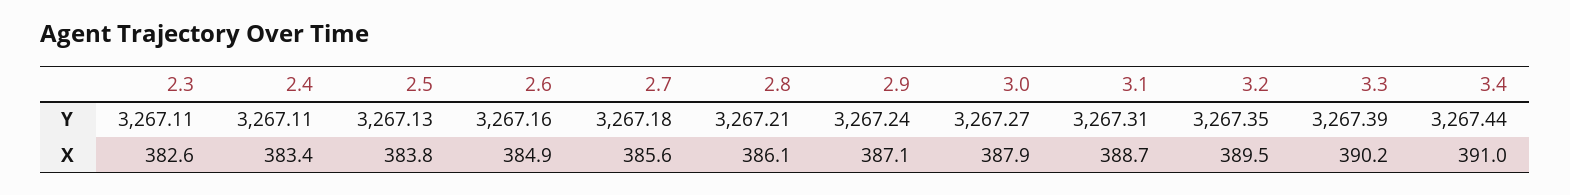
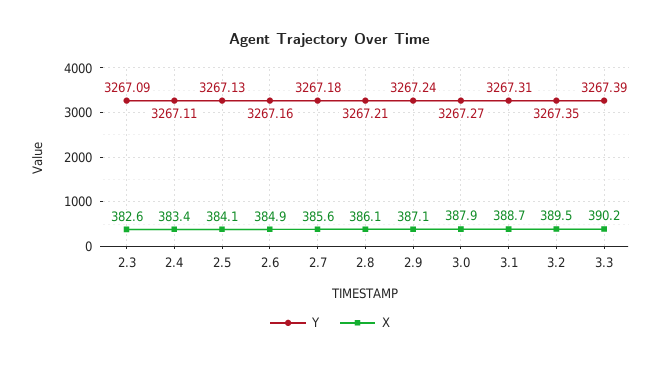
  {
    "Y": {
-     "2.3": 3267.11,
+     "2.3": 3267.09,
      "2.4": 3267.11,
      "2.5": 3267.13,
      "2.6": 3267.16,
      "2.7": 3267.18,
      "2.8": 3267.21,
      "2.9": 3267.24,
      "3.0": 3267.27,
      "3.1": 3267.31,
      "3.2": 3267.35,
-     "3.3": 3267.39,
+     "3.3": 3267.39
-     "3.4": 3267.44
    },
    "X": {
      "2.3": 382.6,
      "2.4": 383.4,
-     "2.5": 383.8,
+     "2.5": 384.1,
      "2.6": 384.9,
      "2.7": 385.6,
      "2.8": 386.1,
      "2.9": 387.1,
      "3.0": 387.9,
      "3.1": 388.7,
      "3.2": 389.5,
-     "3.3": 390.2,
+     "3.3": 390.2
-     "3.4": 391
    }
  }

